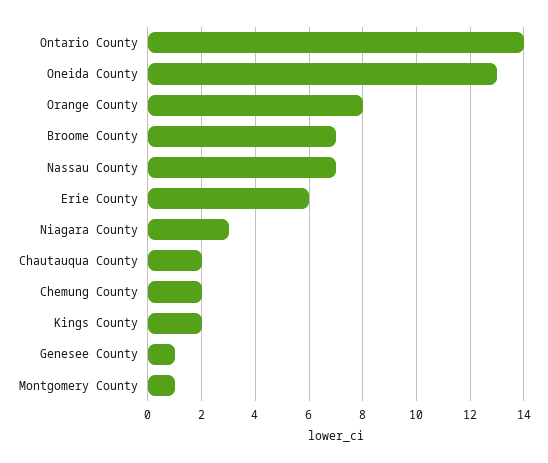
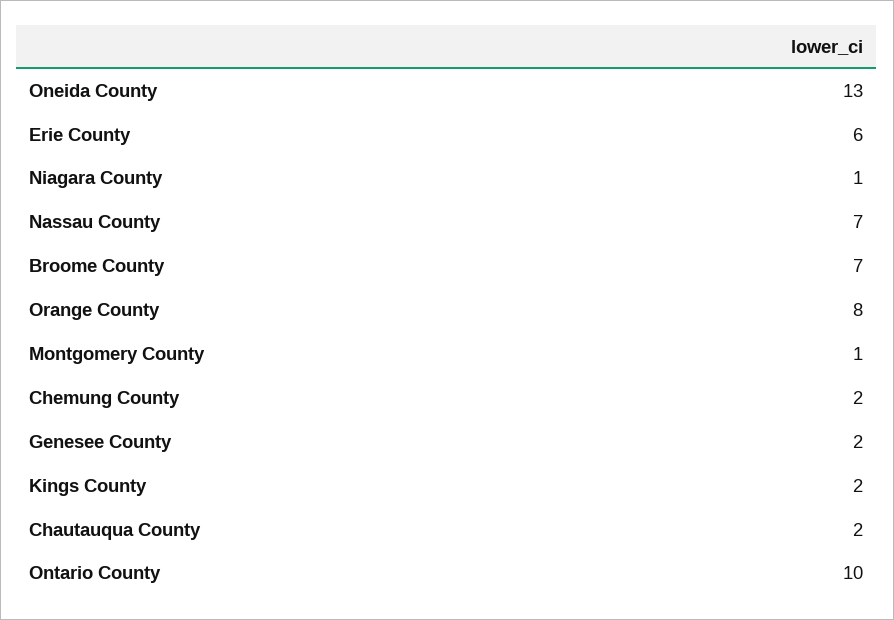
  {
-   "Ontario County": 14,
+   "Ontario County": 10,
    "Oneida County": 13,
    "Orange County": 8,
    "Broome County": 7,
    "Nassau County": 7,
    "Erie County": 6,
-   "Niagara County": 3,
+   "Niagara County": 1,
    "Chautauqua County": 2,
    "Chemung County": 2,
    "Kings County": 2,
-   "Genesee County": 1,
+   "Genesee County": 2,
    "Montgomery County": 1
  }

